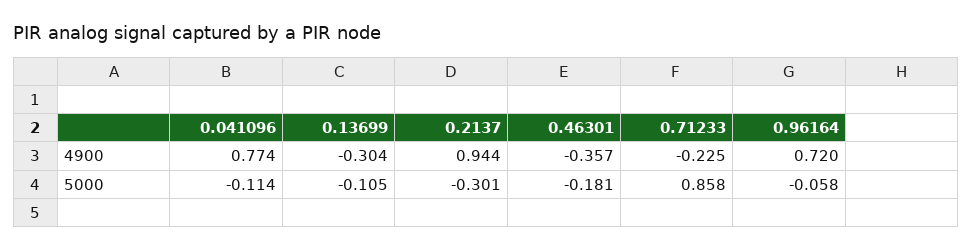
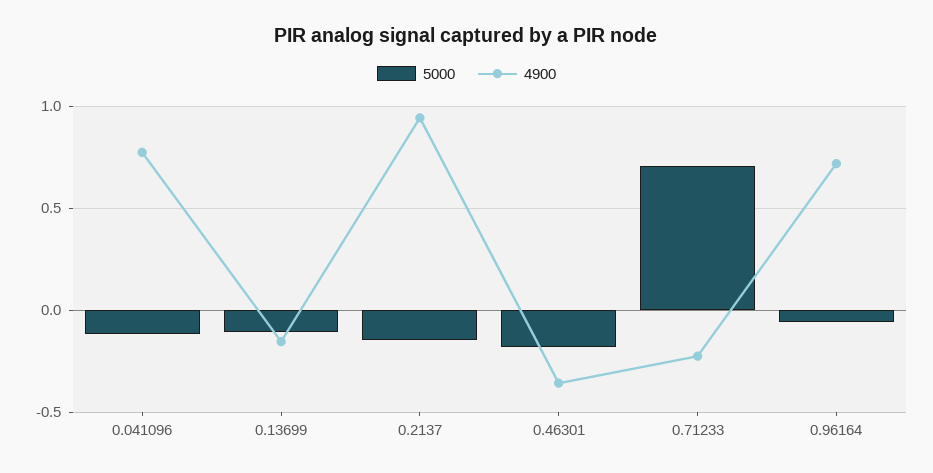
  {
    "4900": {
      "0.041096": 0.774,
-     "0.13699": -0.304,
+     "0.13699": -0.15,
      "0.2137": 0.944,
      "0.46301": -0.357,
      "0.71233": -0.225,
      "0.96164": 0.72
    },
    "5000": {
      "0.041096": -0.114,
      "0.13699": -0.105,
-     "0.2137": -0.301,
+     "0.2137": -0.15,
      "0.46301": -0.181,
-     "0.71233": 0.858,
+     "0.71233": 0.7,
      "0.96164": -0.058
    }
  }

